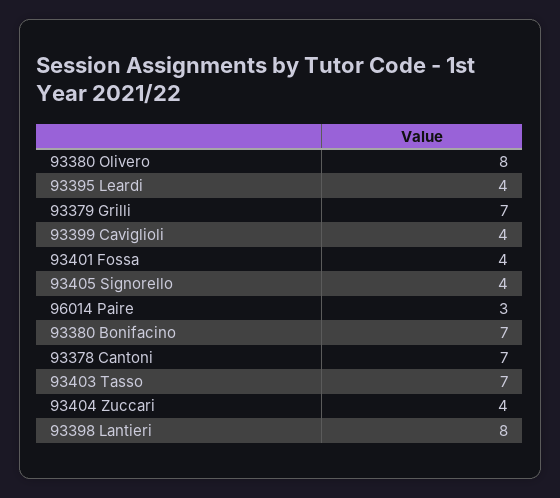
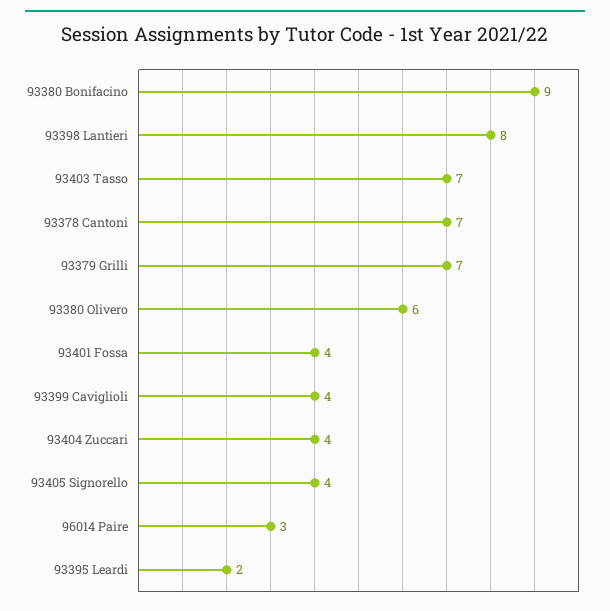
  {
-   "93380 Olivero": 8,
+   "93380 Olivero": 6,
-   "93395 Leardi": 4,
+   "93395 Leardi": 2,
    "93379 Grilli": 7,
    "93399 Caviglioli": 4,
    "93401 Fossa": 4,
    "93405 Signorello": 4,
    "96014 Paire": 3,
-   "93380 Bonifacino": 7,
+   "93380 Bonifacino": 9,
    "93378 Cantoni": 7,
    "93403 Tasso": 7,
    "93404 Zuccari": 4,
    "93398 Lantieri": 8
  }

